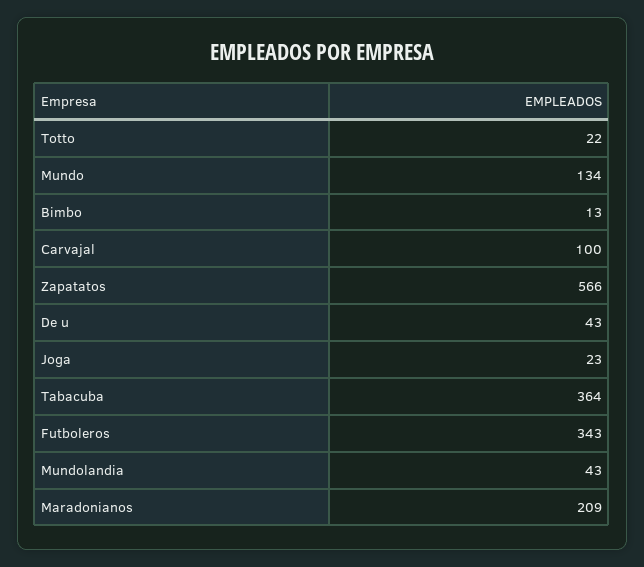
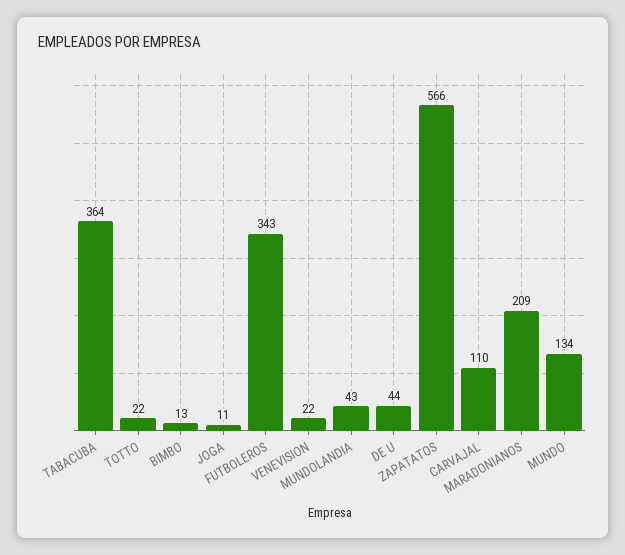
  {
    "Totto": 22,
    "Mundo": 134,
    "Bimbo": 13,
-   "Carvajal": 100,
+   "Carvajal": 110,
    "Zapatatos": 566,
-   "De u": 43,
+   "De u": 44,
-   "Joga": 23,
+   "Joga": 11,
    "Tabacuba": 364,
    "Futboleros": 343,
    "Mundolandia": 43,
-   "Maradonianos": 209
+   "Maradonianos": 209,
+   "VENEVISION": 22
  }

